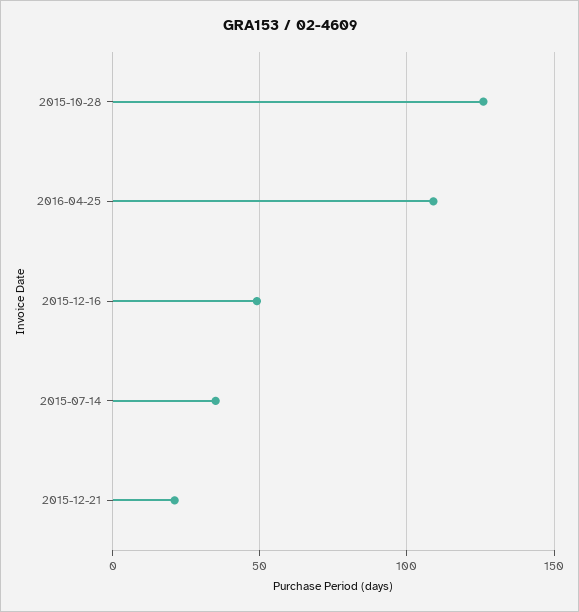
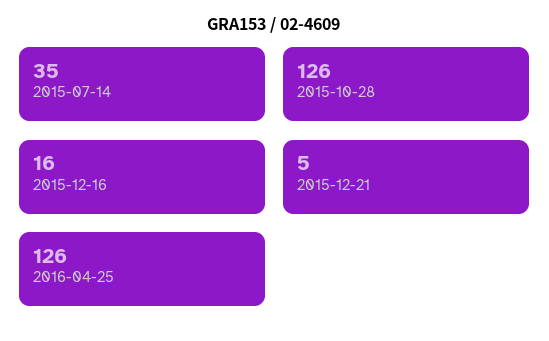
  {
    "2015-10-28": 126,
-   "2016-04-25": 110,
+   "2016-04-25": 126,
-   "2015-12-16": 50,
+   "2015-12-16": 16,
    "2015-07-14": 35,
-   "2015-12-21": 20
+   "2015-12-21": 5
  }

